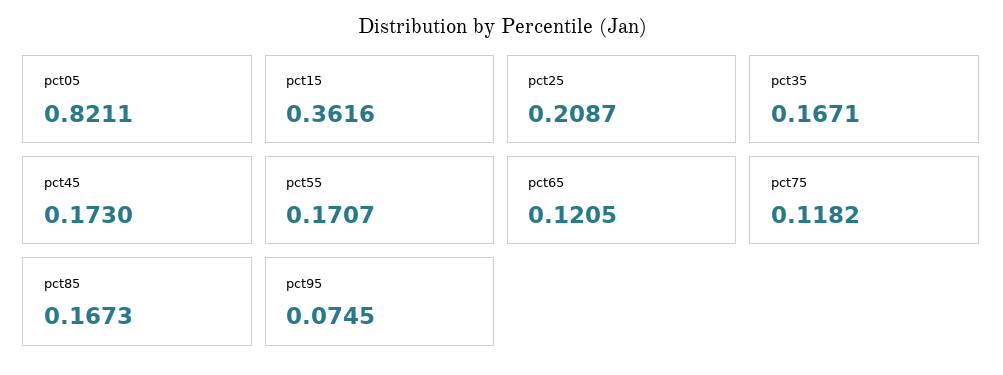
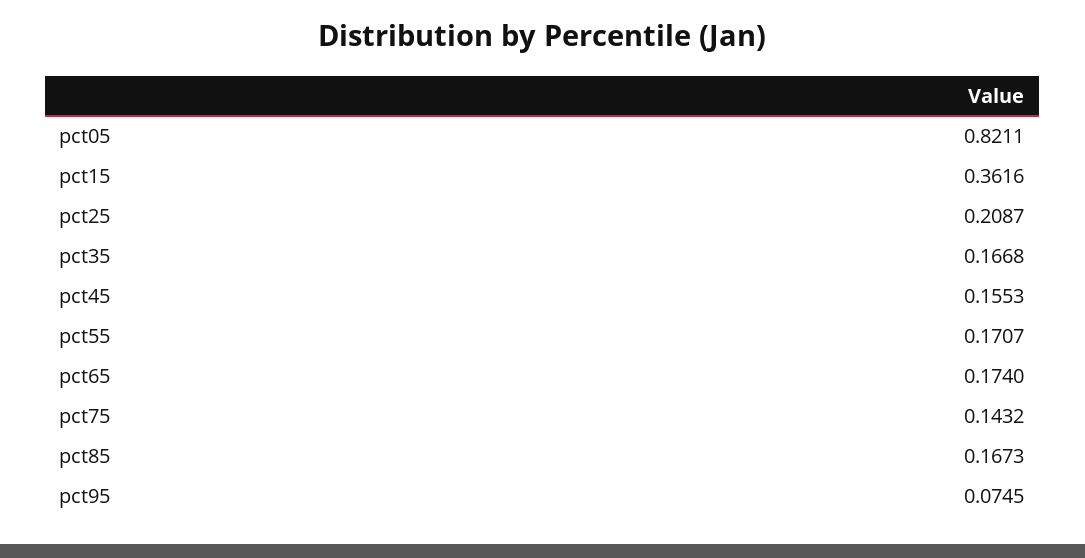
  {
    "pct05": 0.8211,
    "pct15": 0.3616,
    "pct25": 0.2087,
-   "pct35": 0.1671,
+   "pct35": 0.1668,
-   "pct45": 0.173,
+   "pct45": 0.1553,
    "pct55": 0.1707,
-   "pct65": 0.1205,
+   "pct65": 0.174,
-   "pct75": 0.1182,
+   "pct75": 0.1432,
    "pct85": 0.1673,
    "pct95": 0.0745
  }

